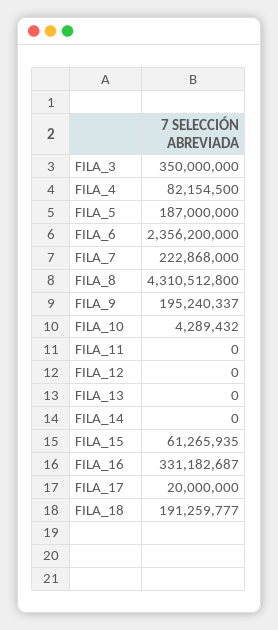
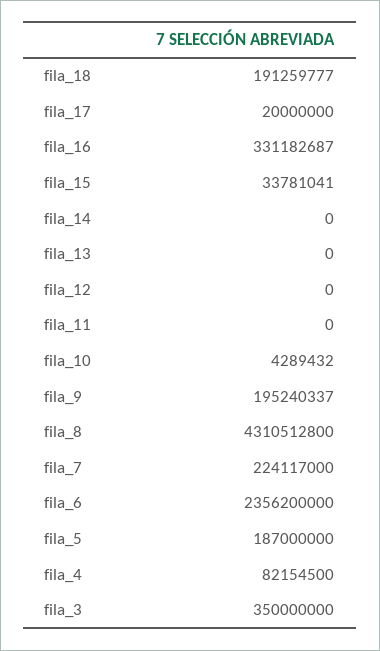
  {
    "FILA_3": 350000000,
    "FILA_4": 82154500,
    "FILA_5": 187000000,
    "FILA_6": 2356200000,
-   "FILA_7": 222868000,
+   "FILA_7": 224117000,
    "FILA_8": 4310512800,
    "FILA_9": 195240337,
    "FILA_10": 4289432,
    "FILA_11": 0,
    "FILA_12": 0,
    "FILA_13": 0,
    "FILA_14": 0,
-   "FILA_15": 61265935,
+   "FILA_15": 33781041,
    "FILA_16": 331182687,
    "FILA_17": 20000000,
    "FILA_18": 191259777
  }

